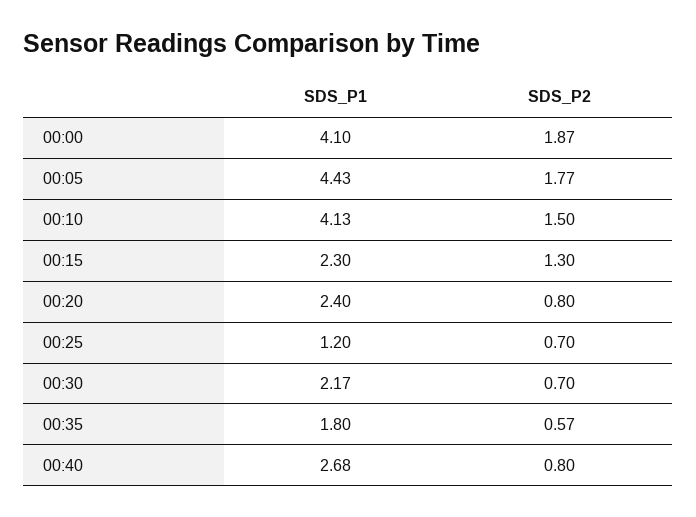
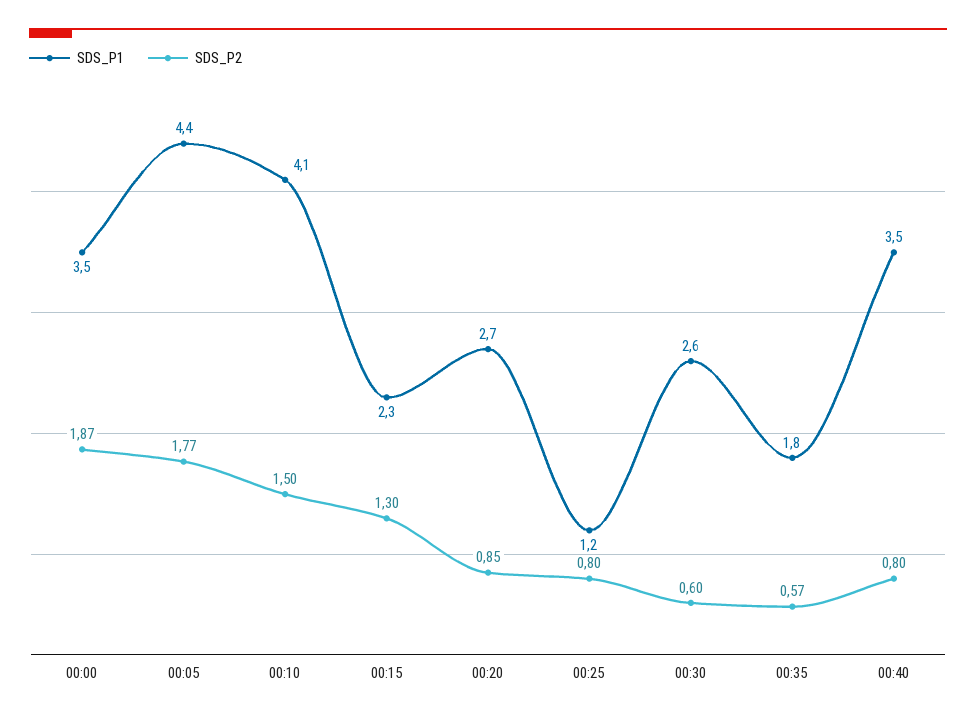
  {
    "SDS_P1": {
-     "00:00": 4.1,
+     "00:00": 3.5,
      "00:05": 4.43,
      "00:10": 4.13,
      "00:15": 2.3,
-     "00:20": 2.4,
+     "00:20": 2.7,
      "00:25": 1.2,
-     "00:30": 2.17,
+     "00:30": 2.6,
      "00:35": 1.8,
-     "00:40": 2.68
+     "00:40": 3.5
    },
    "SDS_P2": {
      "00:00": 1.87,
      "00:05": 1.77,
      "00:10": 1.5,
      "00:15": 1.3,
-     "00:20": 0.8,
+     "00:20": 0.85,
-     "00:25": 0.7,
+     "00:25": 0.8,
-     "00:30": 0.7,
+     "00:30": 0.6,
      "00:35": 0.57,
      "00:40": 0.8
    }
  }

